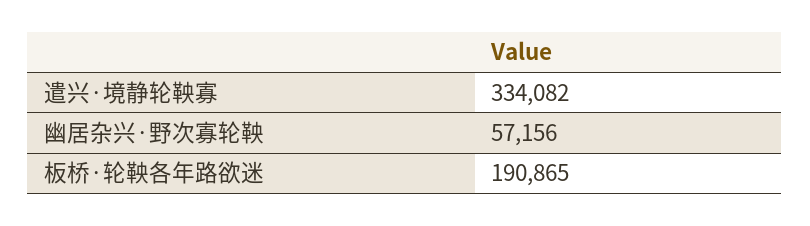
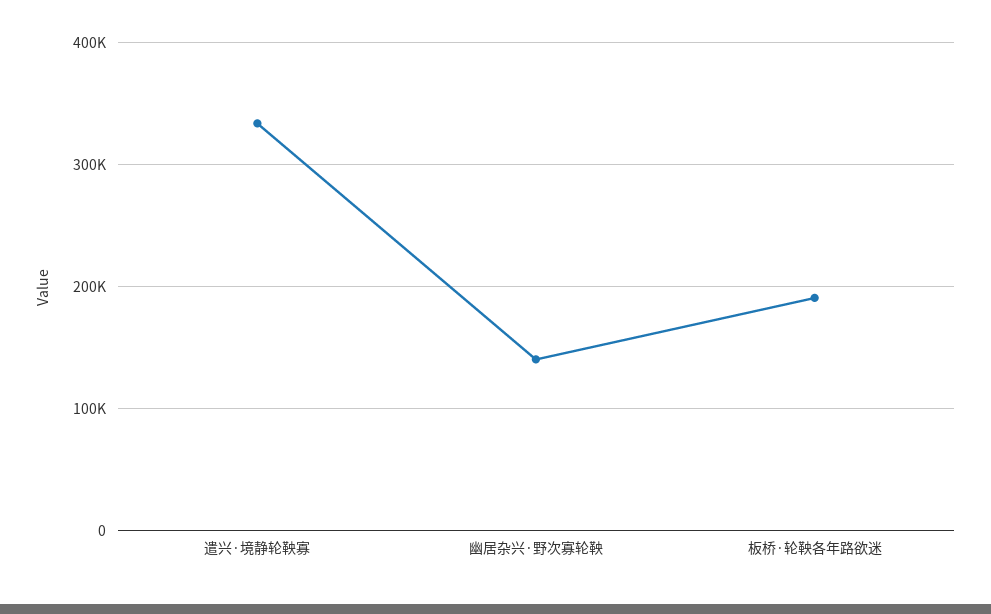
  {
    "遣兴·境静轮鞅寡": 334082,
-   "幽居杂兴·野次寡轮鞅": 57156,
+   "幽居杂兴·野次寡轮鞅": 140000,
    "板桥·轮鞅各年路欲迷": 190865
  }

